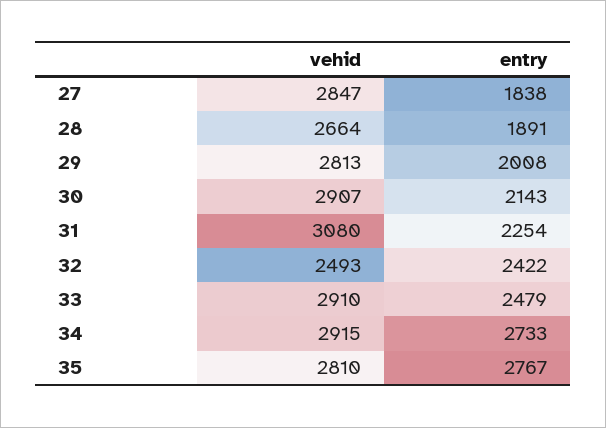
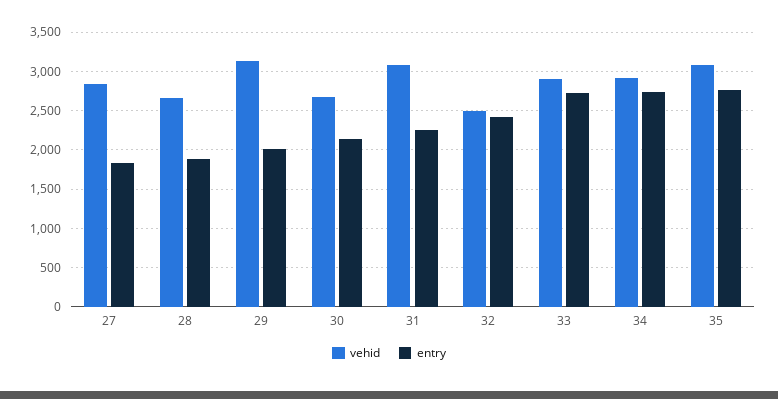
  {
    "vehid": {
      "27": 2847,
      "28": 2664,
-     "29": 2813,
+     "29": 3100,
-     "30": 2907,
+     "30": 2700,
      "31": 3080,
      "32": 2493,
      "33": 2910,
      "34": 2915,
-     "35": 2810
+     "35": 3100
    },
    "entry": {
      "27": 1838,
      "28": 1891,
      "29": 2008,
      "30": 2143,
      "31": 2254,
      "32": 2422,
-     "33": 2479,
+     "33": 2700,
      "34": 2733,
      "35": 2767
    }
  }

